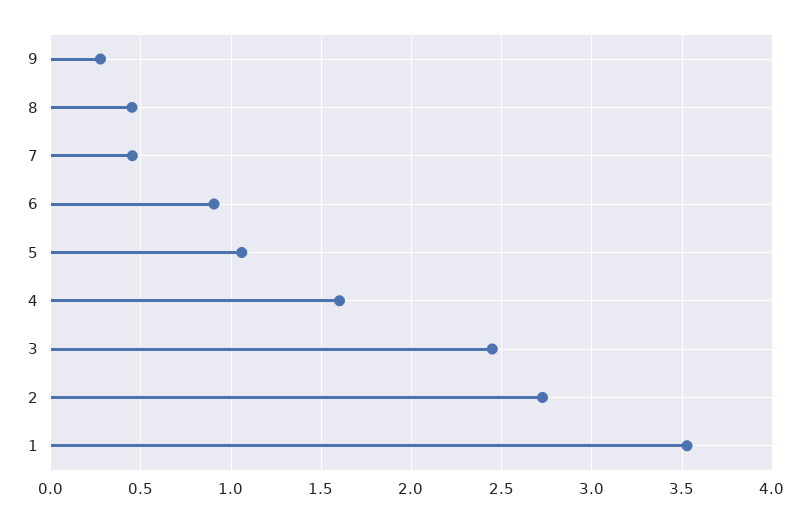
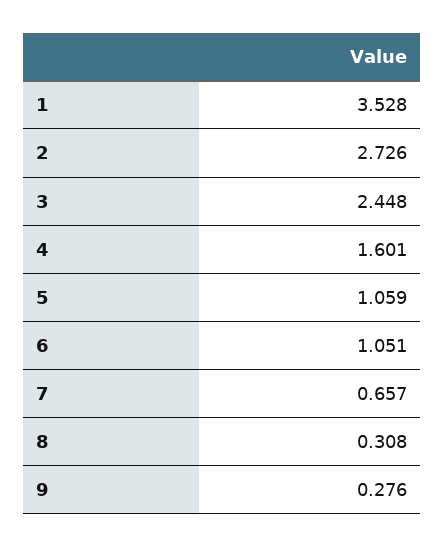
  {
    "9": 0.276,
-   "8": 0.45,
+   "8": 0.308,
-   "7": 0.45,
+   "7": 0.657,
-   "6": 0.9,
+   "6": 1.051,
    "5": 1.059,
    "4": 1.601,
    "3": 2.448,
    "2": 2.726,
    "1": 3.528
  }

